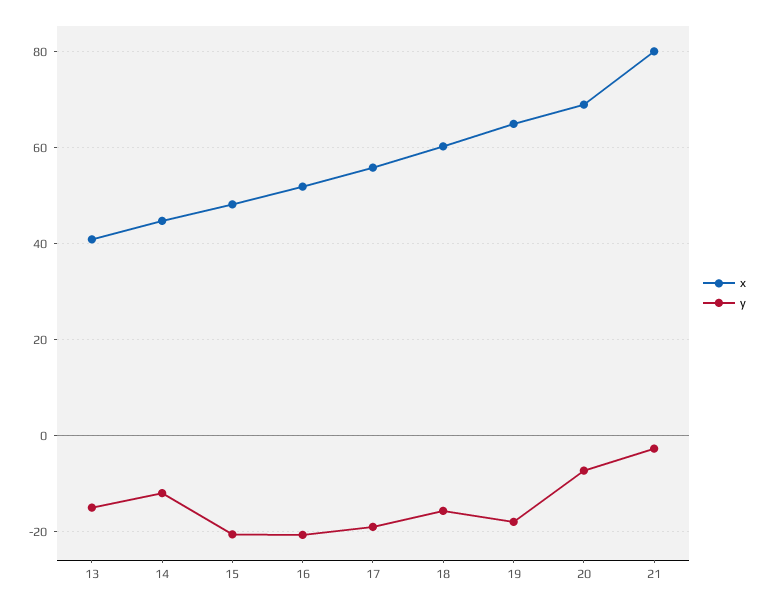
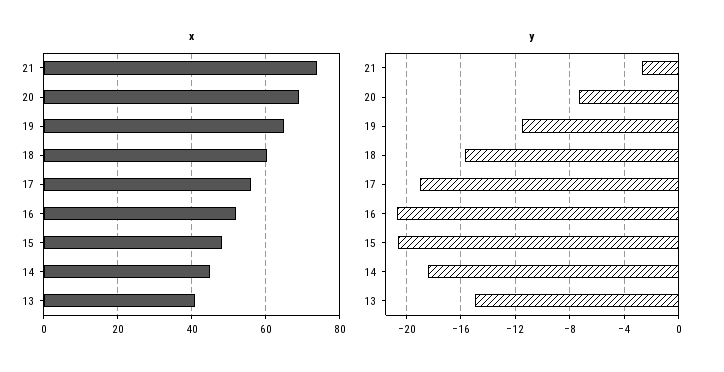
  {
    "x": {
      "13": 40,
      "14": 44,
      "15": 48,
      "16": 52,
      "17": 56,
      "18": 60,
      "19": 66,
      "20": 70,
-     "21": 80
+     "21": 74
    },
    "y": {
      "13": -15,
-     "14": -12,
+     "14": -18.5,
      "15": -20.5,
      "16": -20.5,
      "17": -19,
      "18": -15.5,
-     "19": -18,
+     "19": -11.5,
      "20": -7.5,
      "21": -2.5
    }
  }

